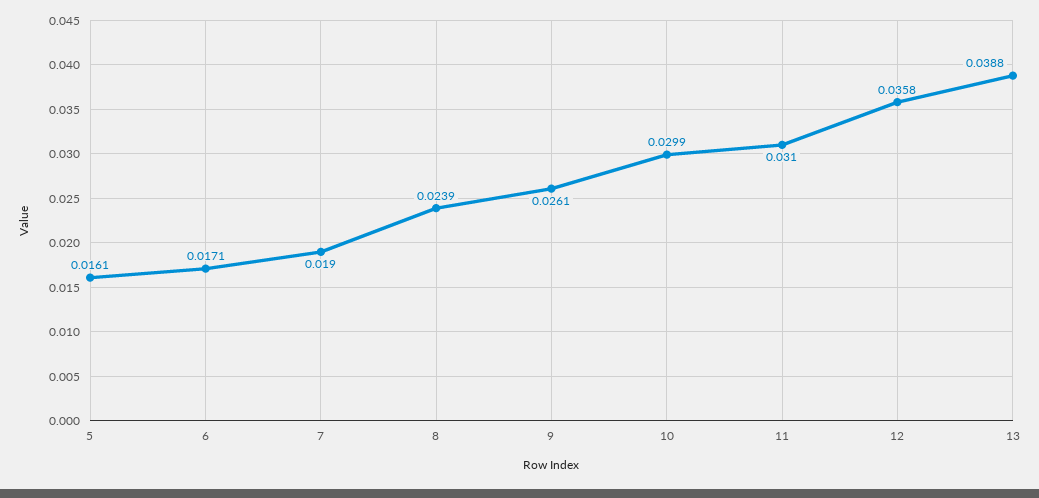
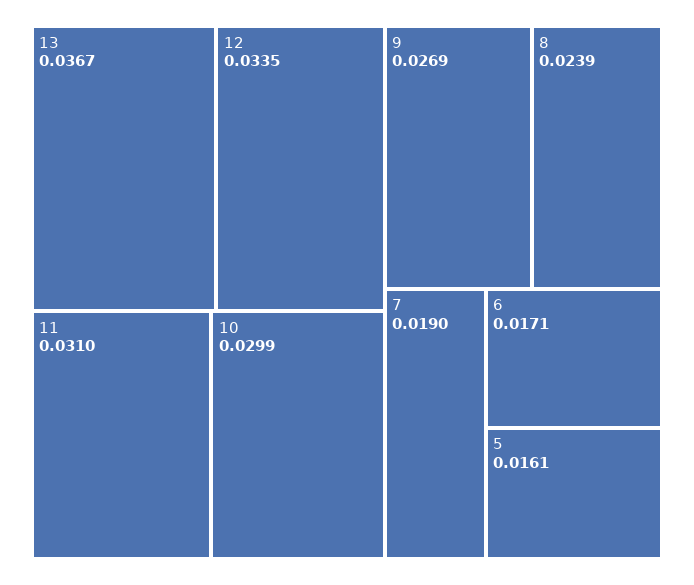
  {
    "5": 0.0161,
    "6": 0.0171,
    "7": 0.019,
    "8": 0.0239,
-   "9": 0.0261,
+   "9": 0.0269,
    "10": 0.0299,
    "11": 0.031,
-   "12": 0.0358,
+   "12": 0.0335,
-   "13": 0.0388
+   "13": 0.0367
  }

